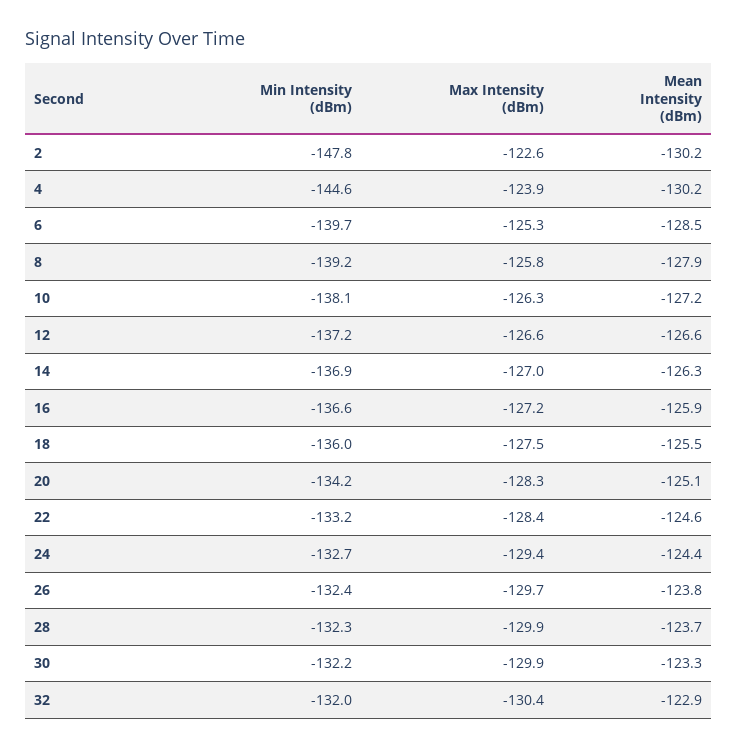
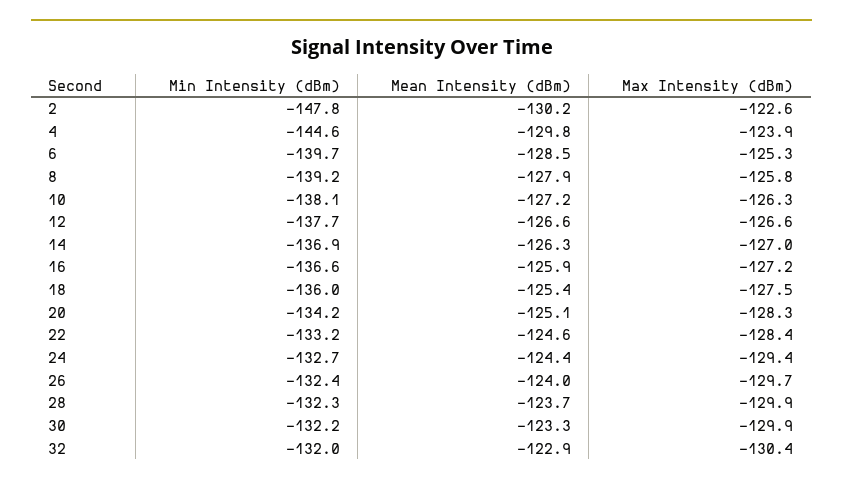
  {
    "Min Intensity (dBm)": {
      "2": -147.8,
      "4": -144.6,
      "6": -139.7,
      "8": -139.2,
      "10": -138.1,
-     "12": -137.2,
+     "12": -137.7,
      "14": -136.9,
      "16": -136.6,
      "18": -136,
      "20": -134.2,
      "22": -133.2,
      "24": -132.7,
      "26": -132.4,
      "28": -132.3,
      "30": -132.2,
      "32": -132
    },
    "Max Intensity (dBm)": {
      "2": -122.6,
      "4": -123.9,
      "6": -125.3,
      "8": -125.8,
      "10": -126.3,
      "12": -126.6,
      "14": -127,
      "16": -127.2,
      "18": -127.5,
      "20": -128.3,
      "22": -128.4,
      "24": -129.4,
      "26": -129.7,
      "28": -129.9,
      "30": -129.9,
      "32": -130.4
    },
    "Mean Intensity (dBm)": {
      "2": -130.2,
-     "4": -130.2,
+     "4": -129.8,
      "6": -128.5,
      "8": -127.9,
      "10": -127.2,
      "12": -126.6,
      "14": -126.3,
      "16": -125.9,
-     "18": -125.5,
+     "18": -125.4,
      "20": -125.1,
      "22": -124.6,
      "24": -124.4,
-     "26": -123.8,
+     "26": -124,
      "28": -123.7,
      "30": -123.3,
      "32": -122.9
    }
  }

